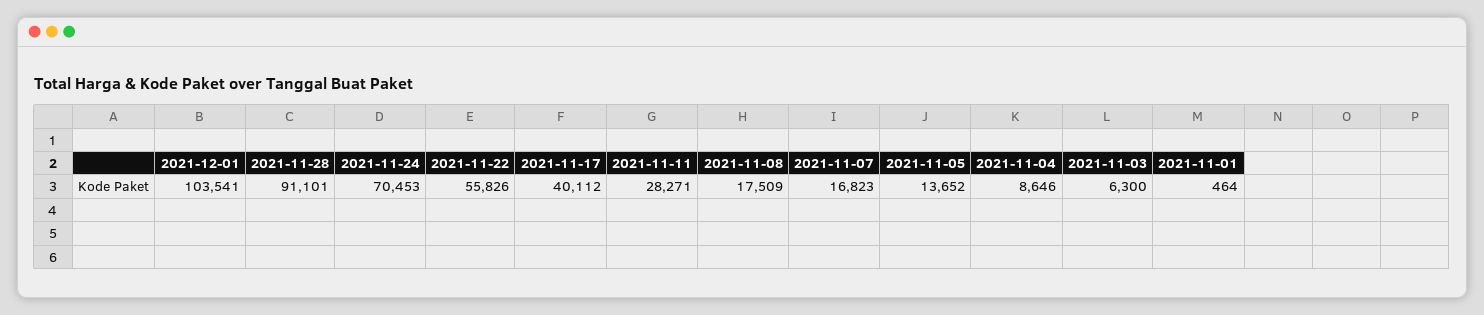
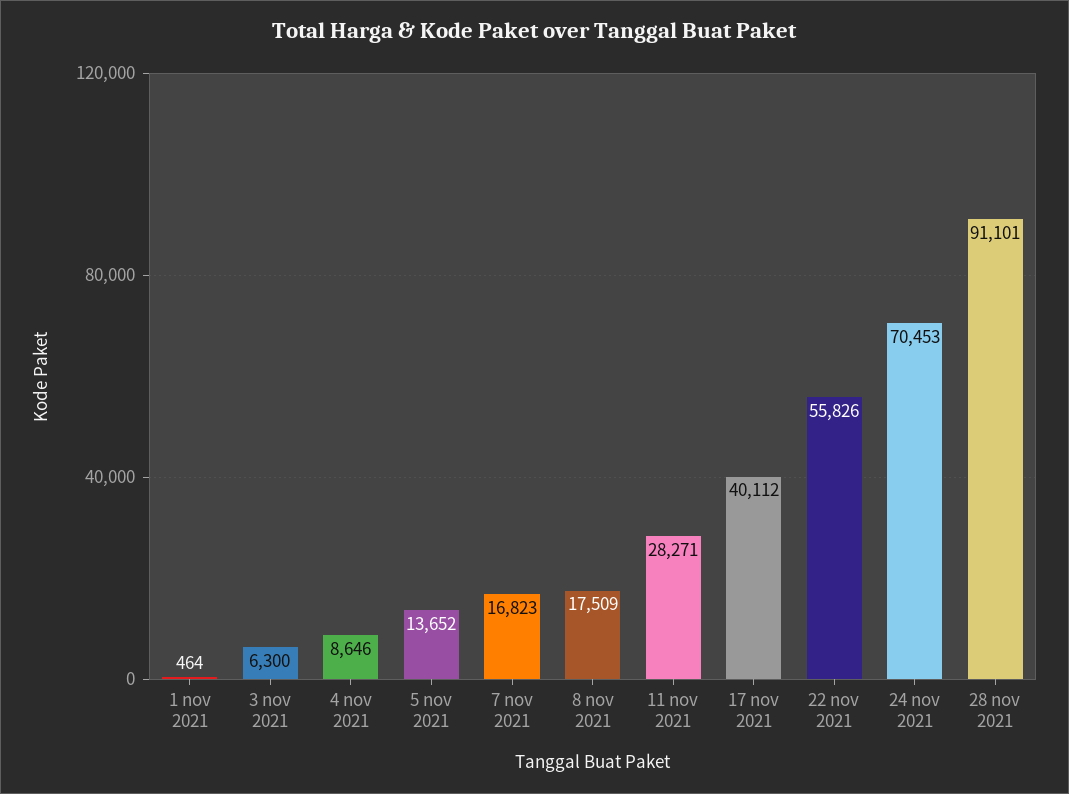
  {
-   "2021-12-01": 103541,
    "2021-11-28": 91101,
    "2021-11-24": 70453,
    "2021-11-22": 55826,
    "2021-11-17": 40112,
    "2021-11-11": 28271,
    "2021-11-08": 17509,
    "2021-11-07": 16823,
    "2021-11-05": 13652,
    "2021-11-04": 8646,
    "2021-11-03": 6300,
    "2021-11-01": 464
  }

